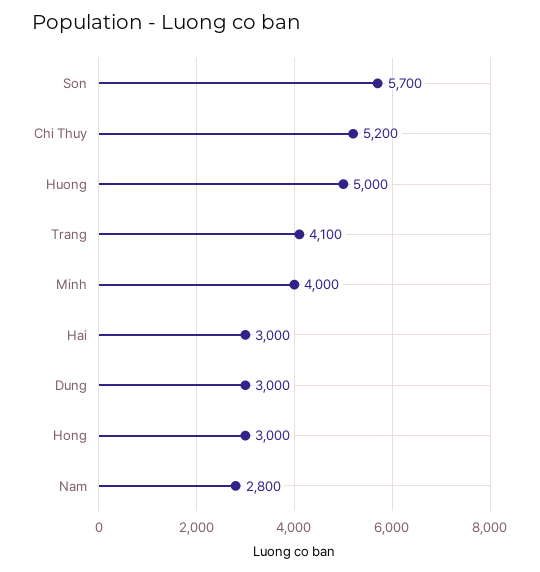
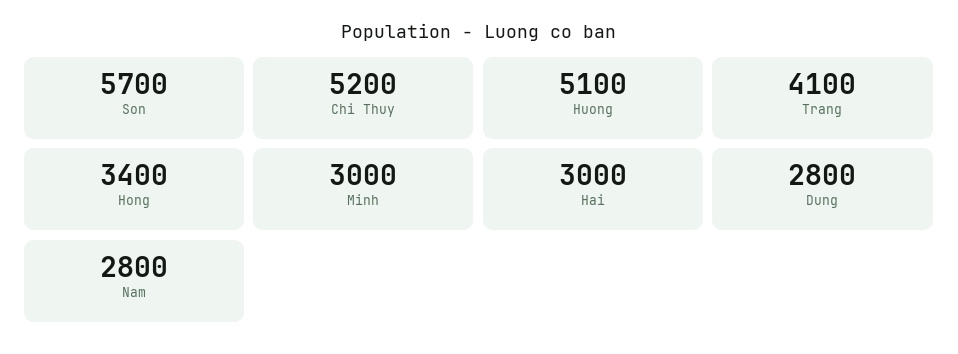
  {
    "Son": 5700,
    "Chi Thuy": 5200,
-   "Huong": 5000,
+   "Huong": 5100,
    "Trang": 4100,
-   "Minh": 4000,
+   "Minh": 3000,
    "Hai": 3000,
-   "Dung": 3000,
+   "Dung": 2800,
-   "Hong": 3000,
+   "Hong": 3400,
    "Nam": 2800
  }

